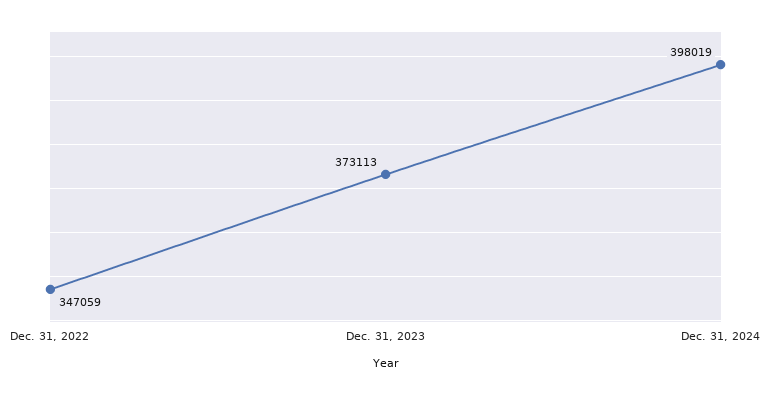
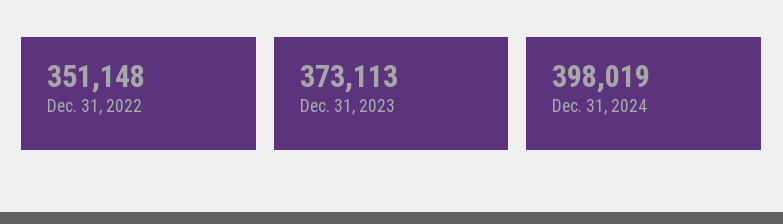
  {
-   "Dec. 31, 2022": 347059,
+   "Dec. 31, 2022": 351148,
    "Dec. 31, 2023": 373113,
    "Dec. 31, 2024": 398019
  }

